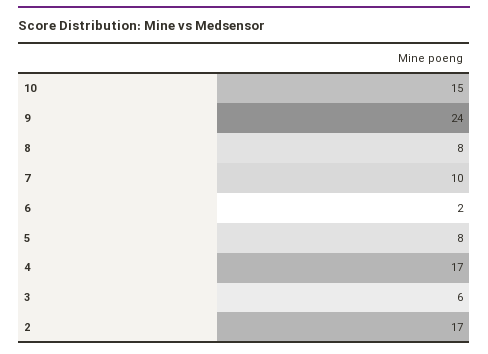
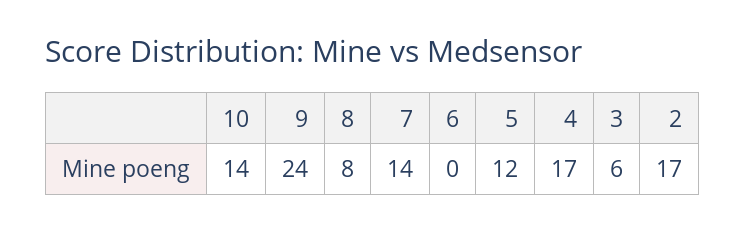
  {
-   "10": 15,
+   "10": 14,
    "9": 24,
    "8": 8,
-   "7": 10,
+   "7": 14,
-   "6": 2,
+   "6": 0,
-   "5": 8,
+   "5": 12,
    "4": 17,
    "3": 6,
    "2": 17
  }

